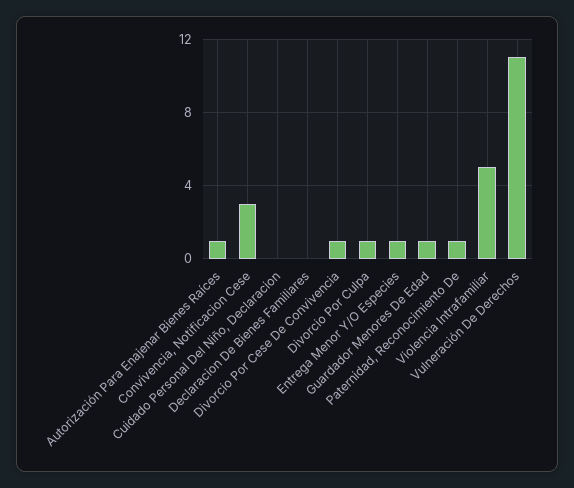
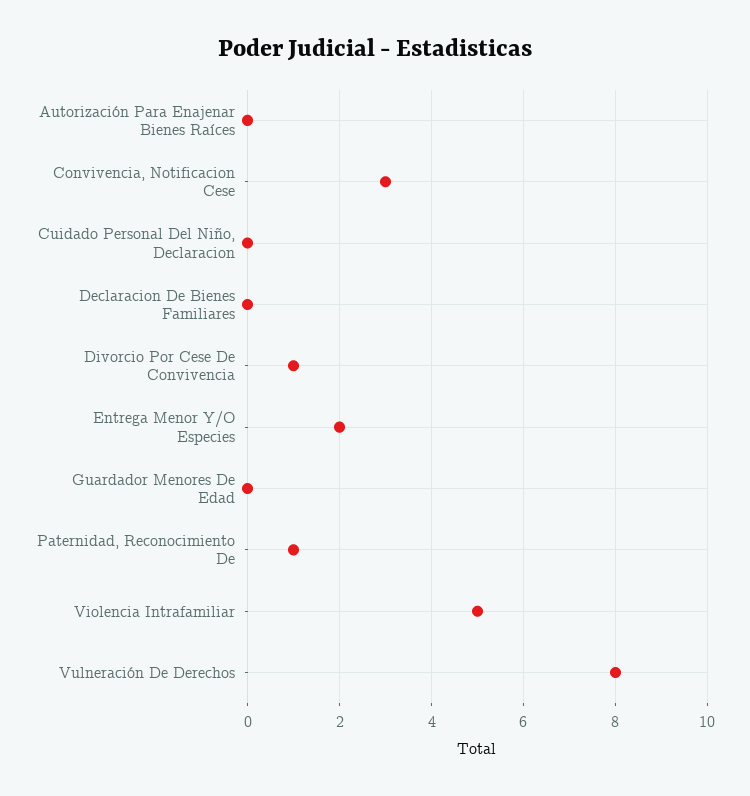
  {
-   "Autorización Para Enajenar Bienes Raíces": 1,
+   "Autorización Para Enajenar Bienes Raíces": 0,
    "Convivencia, Notificacion Cese": 3,
    "Cuidado Personal Del Niño, Declaracion": 0,
    "Declaracion De Bienes Familiares": 0,
    "Divorcio Por Cese De Convivencia": 1,
-   "Divorcio Por Culpa": 1,
-   "Entrega Menor Y/O Especies": 1,
+   "Entrega Menor Y/O Especies": 2,
-   "Guardador Menores De Edad": 1,
+   "Guardador Menores De Edad": 0,
    "Paternidad, Reconocimiento De": 1,
    "Violencia Intrafamiliar": 5,
-   "Vulneración De Derechos": 11
+   "Vulneración De Derechos": 8
  }

